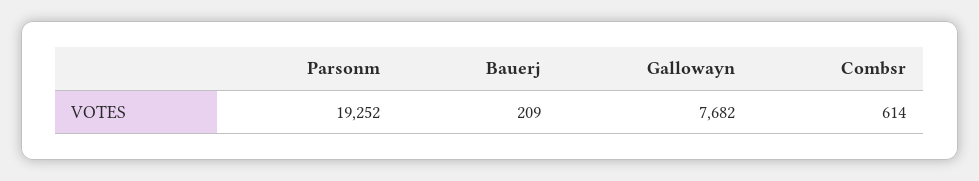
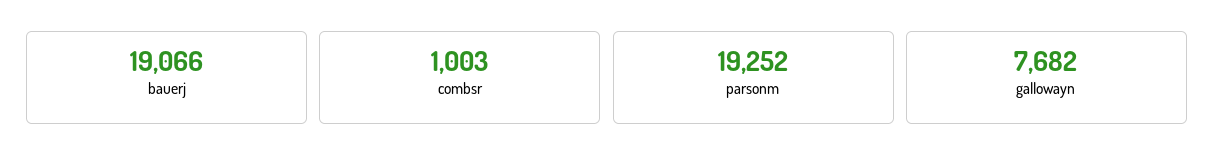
  {
    "Parsonm": 19252,
-   "Bauerj": 209,
+   "Bauerj": 19066,
    "Gallowayn": 7682,
-   "Combsr": 614
+   "Combsr": 1003
  }

